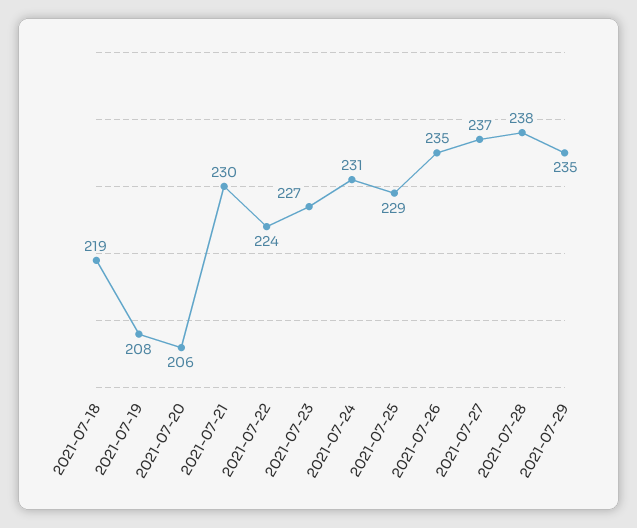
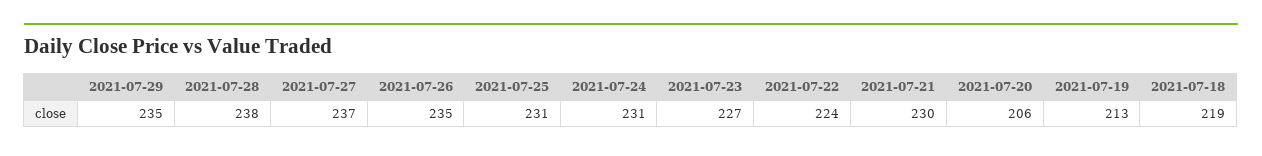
  {
    "2021-07-18": 219,
-   "2021-07-19": 208,
+   "2021-07-19": 213,
    "2021-07-20": 206,
    "2021-07-21": 230,
    "2021-07-22": 224,
    "2021-07-23": 227,
    "2021-07-24": 231,
-   "2021-07-25": 229,
+   "2021-07-25": 231,
    "2021-07-26": 235,
    "2021-07-27": 237,
    "2021-07-28": 238,
    "2021-07-29": 235
  }

